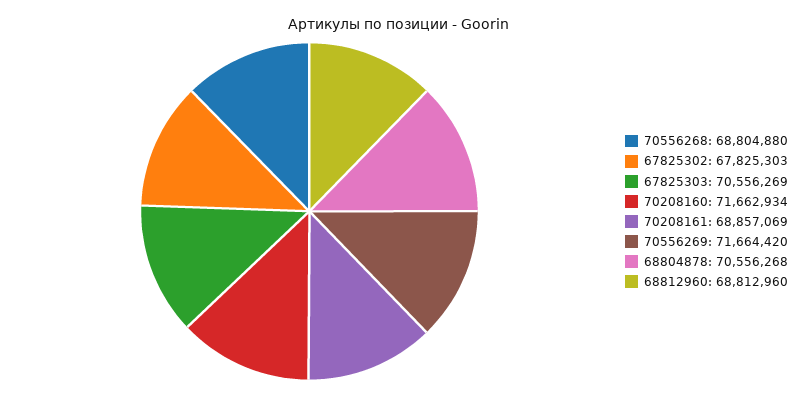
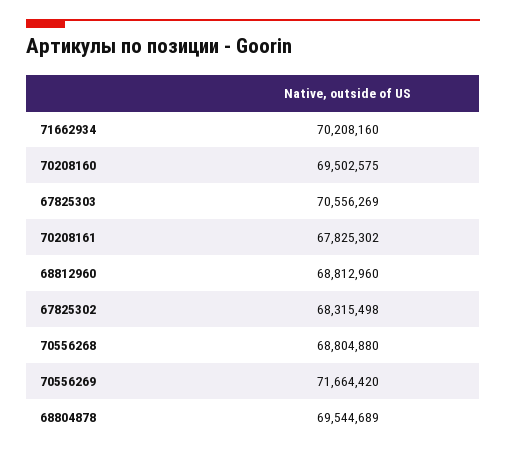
  {
    "70556268": 68804880,
-   "67825302": 67825303,
+   "67825302": 68315498,
    "67825303": 70556269,
-   "70208160": 71662934,
+   "70208160": 69502575,
-   "70208161": 68857069,
+   "70208161": 67825302,
    "70556269": 71664420,
-   "68804878": 70556268,
+   "68804878": 69544689,
-   "68812960": 68812960
+   "68812960": 68812960,
+   "71662934": 70208160
  }

